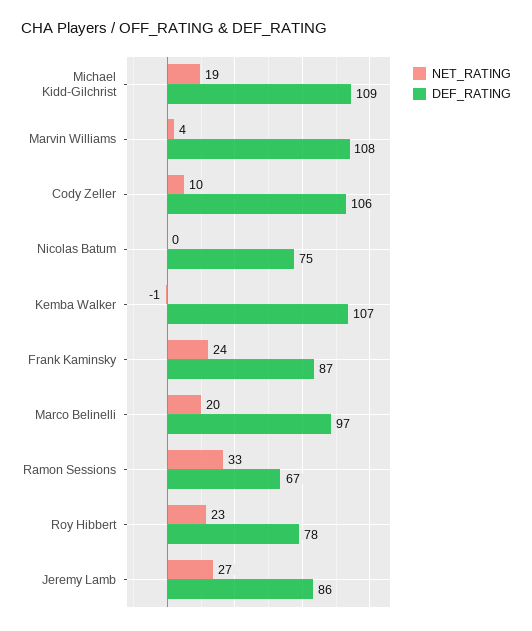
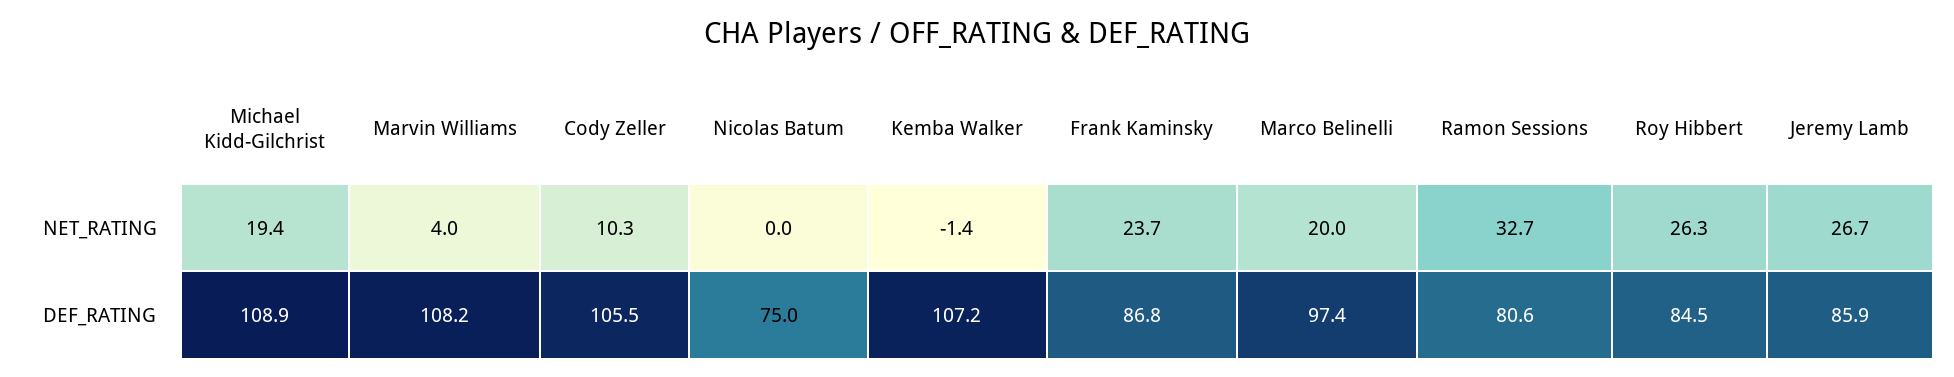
  {
    "NET_RATING": {
      "Michael Kidd-Gilchrist": 19.4,
      "Marvin Williams": 4,
      "Cody Zeller": 10.3,
      "Nicolas Batum": 0,
      "Kemba Walker": -1.4,
      "Frank Kaminsky": 23.7,
      "Marco Belinelli": 20,
      "Ramon Sessions": 32.7,
-     "Roy Hibbert": 23,
+     "Roy Hibbert": 26.3,
      "Jeremy Lamb": 26.7
    },
    "DEF_RATING": {
      "Michael Kidd-Gilchrist": 108.9,
      "Marvin Williams": 108.2,
      "Cody Zeller": 105.5,
      "Nicolas Batum": 75,
      "Kemba Walker": 107.2,
      "Frank Kaminsky": 86.8,
      "Marco Belinelli": 97.4,
-     "Ramon Sessions": 67,
+     "Ramon Sessions": 80.6,
-     "Roy Hibbert": 78,
+     "Roy Hibbert": 84.5,
      "Jeremy Lamb": 85.9
    }
  }

